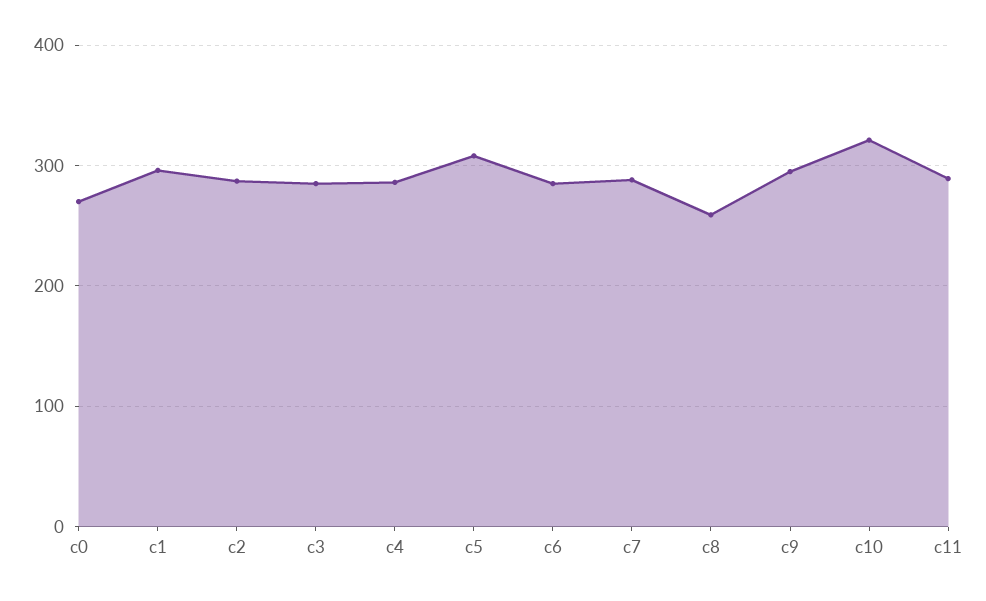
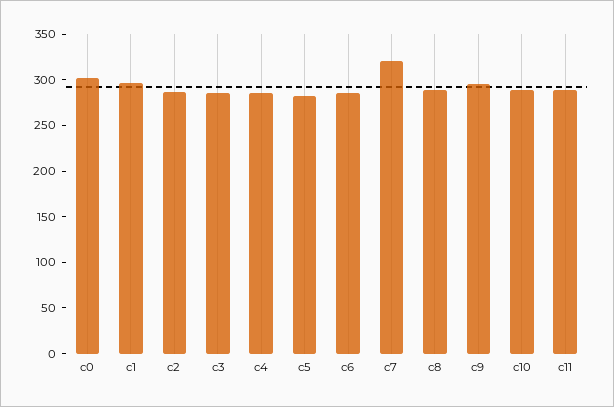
  {
-   "c0": 270,
+   "c0": 300,
    "c1": 300,
    "c2": 290,
    "c3": 290,
    "c4": 290,
-   "c5": 310,
+   "c5": 280,
    "c6": 290,
-   "c7": 290,
+   "c7": 320,
-   "c8": 260,
+   "c8": 290,
    "c9": 300,
-   "c10": 320,
+   "c10": 290,
    "c11": 290
  }

